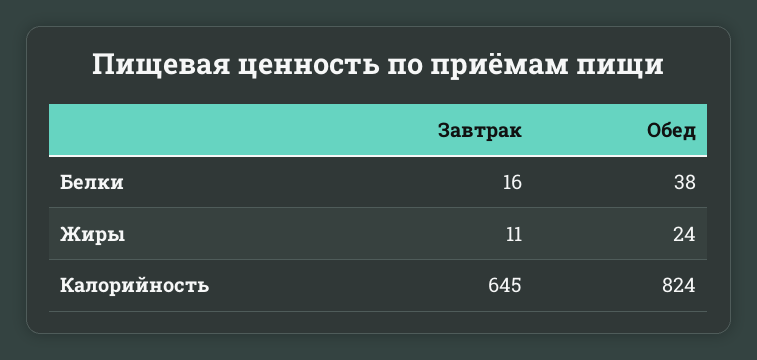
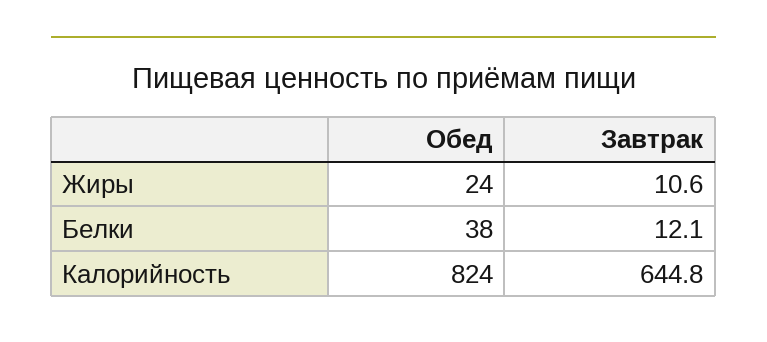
  {
    "Завтрак": {
-     "Белки": 16,
+     "Белки": 12.1,
      "Жиры": 10.6,
      "Калорийность": 644.8
    },
    "Обед": {
      "Белки": 38,
      "Жиры": 24,
      "Калорийность": 824
    }
  }

